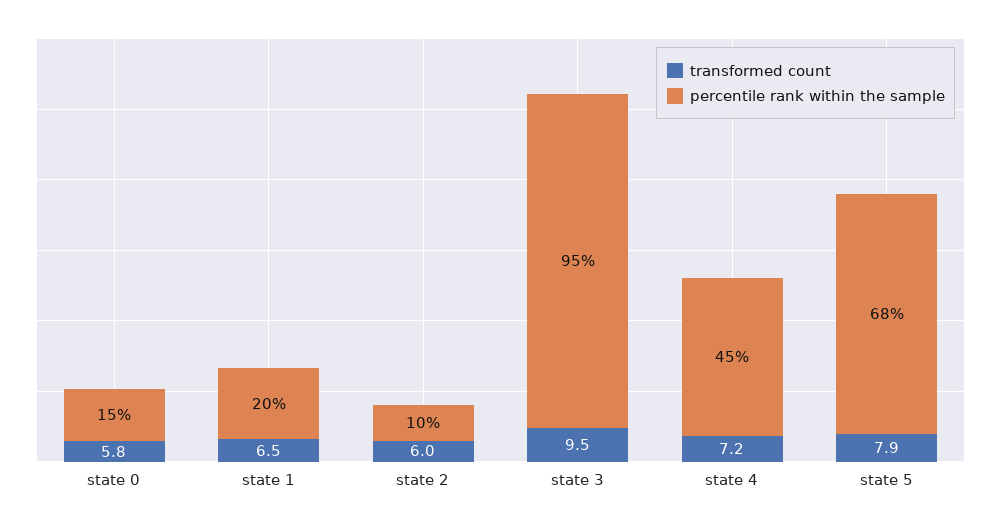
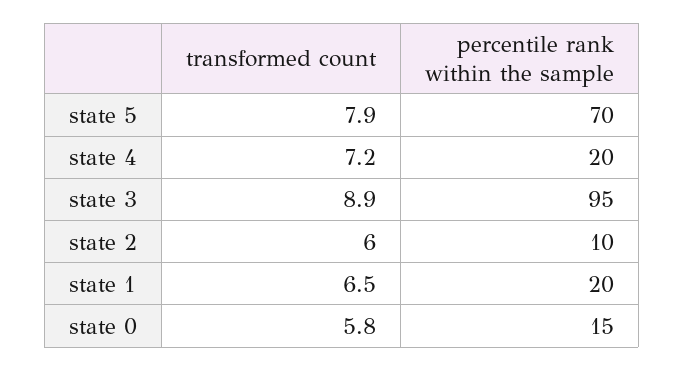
  {
    "transformed count": {
      "state 0": 5.8,
      "state 1": 6.5,
      "state 2": 6,
-     "state 3": 9.5,
+     "state 3": 8.9,
      "state 4": 7.2,
      "state 5": 7.9
    },
    "percentile rank within the sample": {
      "state 0": 15,
      "state 1": 20,
      "state 2": 10,
      "state 3": 95,
-     "state 4": 45,
+     "state 4": 20,
-     "state 5": 68
+     "state 5": 70
    }
  }

